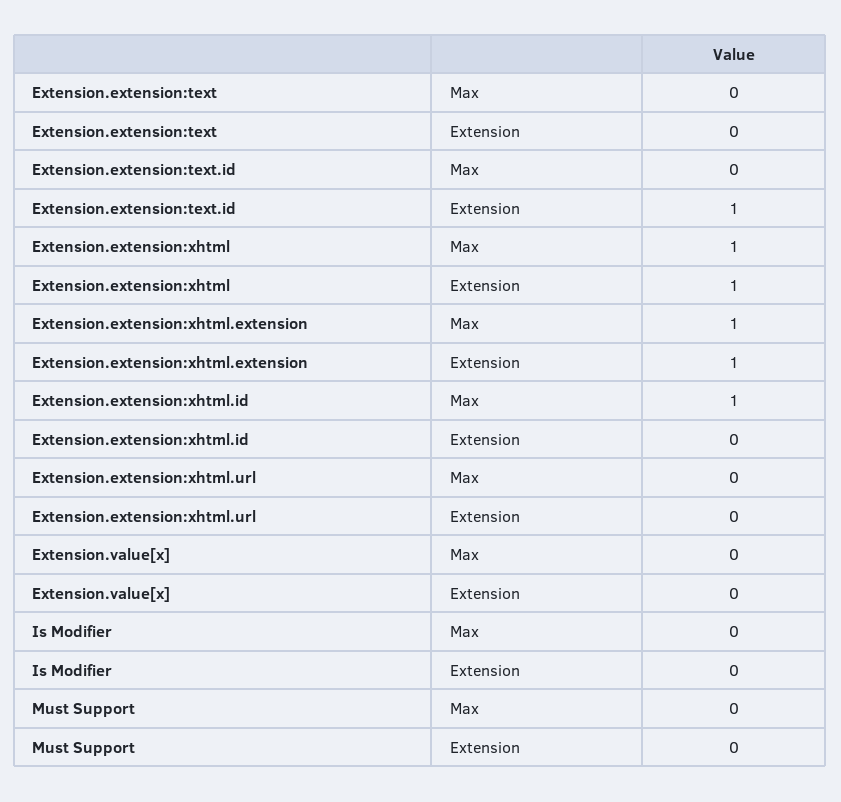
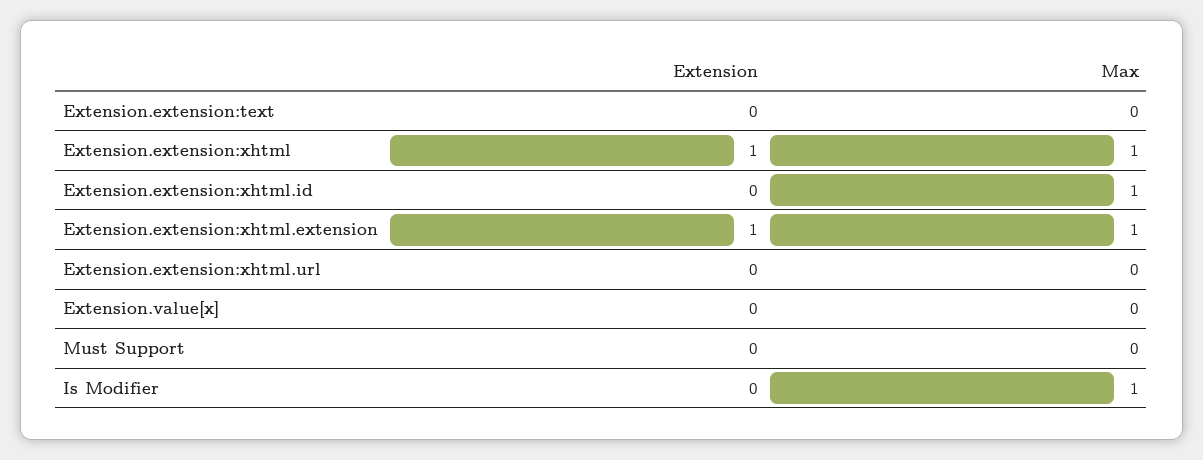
  {
    "Extension.extension:text": {
      "Max": 0,
      "Extension": 0
    },
-   "Extension.extension:text.id": {
-     "Max": 0,
-     "Extension": 1
-   },
    "Extension.extension:xhtml": {
      "Max": 1,
      "Extension": 1
    },
    "Extension.extension:xhtml.extension": {
      "Max": 1,
      "Extension": 1
    },
    "Extension.extension:xhtml.id": {
      "Max": 1,
      "Extension": 0
    },
    "Extension.extension:xhtml.url": {
      "Max": 0,
      "Extension": 0
    },
    "Extension.value[x]": {
      "Max": 0,
      "Extension": 0
    },
    "Is Modifier": {
-     "Max": 0,
+     "Max": 1,
      "Extension": 0
    },
    "Must Support": {
      "Max": 0,
      "Extension": 0
    }
  }

